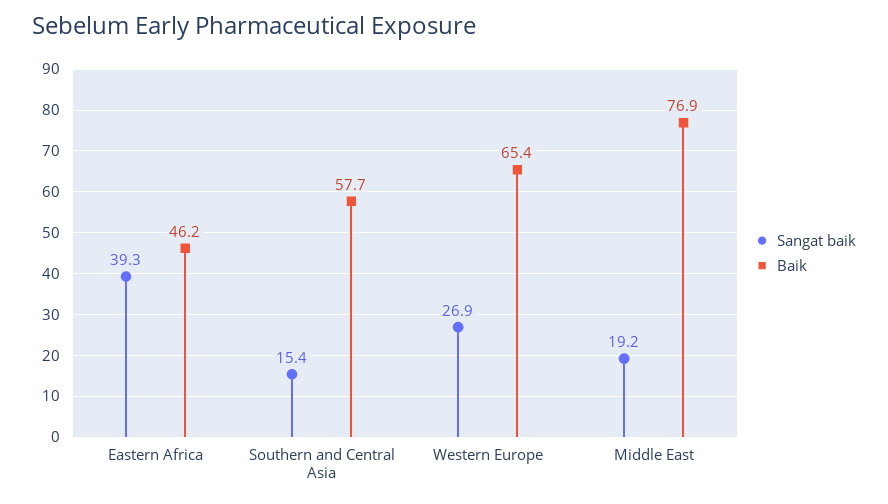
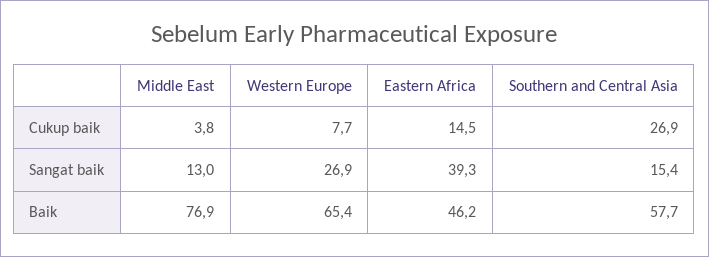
  {
    "Sangat baik": {
      "Eastern Africa": 39.3,
      "Southern and Central Asia": 15.4,
      "Western Europe": 26.9,
-     "Middle East": 19.2
+     "Middle East": 13
    },
    "Baik": {
      "Eastern Africa": 46.2,
      "Southern and Central Asia": 57.7,
      "Western Europe": 65.4,
      "Middle East": 76.9
-   }
+   },
+   "Cukup baik": {
+     "Middle East": 3.8,
+     "Western Europe": 7.7,
+     "Eastern Africa": 14.5,
+     "Southern and Central Asia": 26.9
+   }
  }

